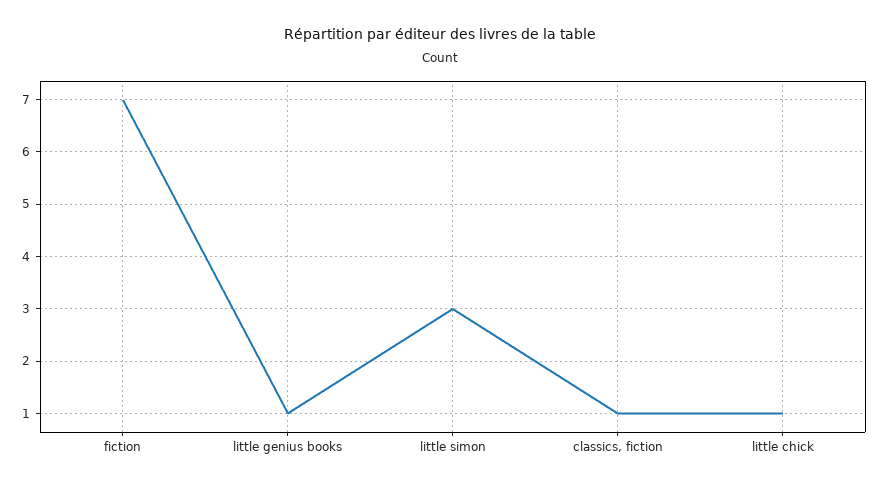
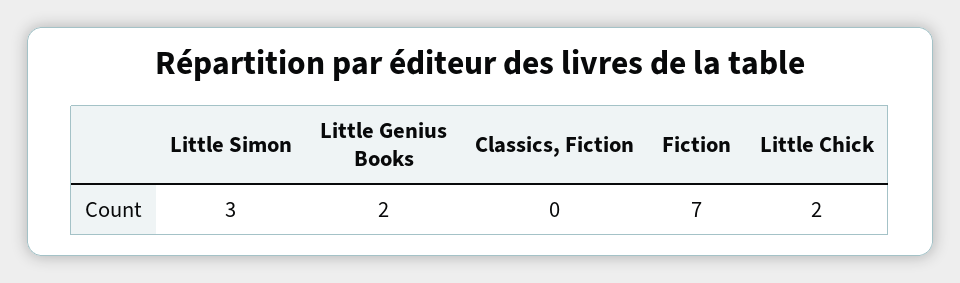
  {
    "fiction": 7,
-   "little genius books": 1,
+   "little genius books": 2,
    "little simon": 3,
-   "classics, fiction": 1,
+   "classics, fiction": 0,
-   "little chick": 1
+   "little chick": 2
  }

